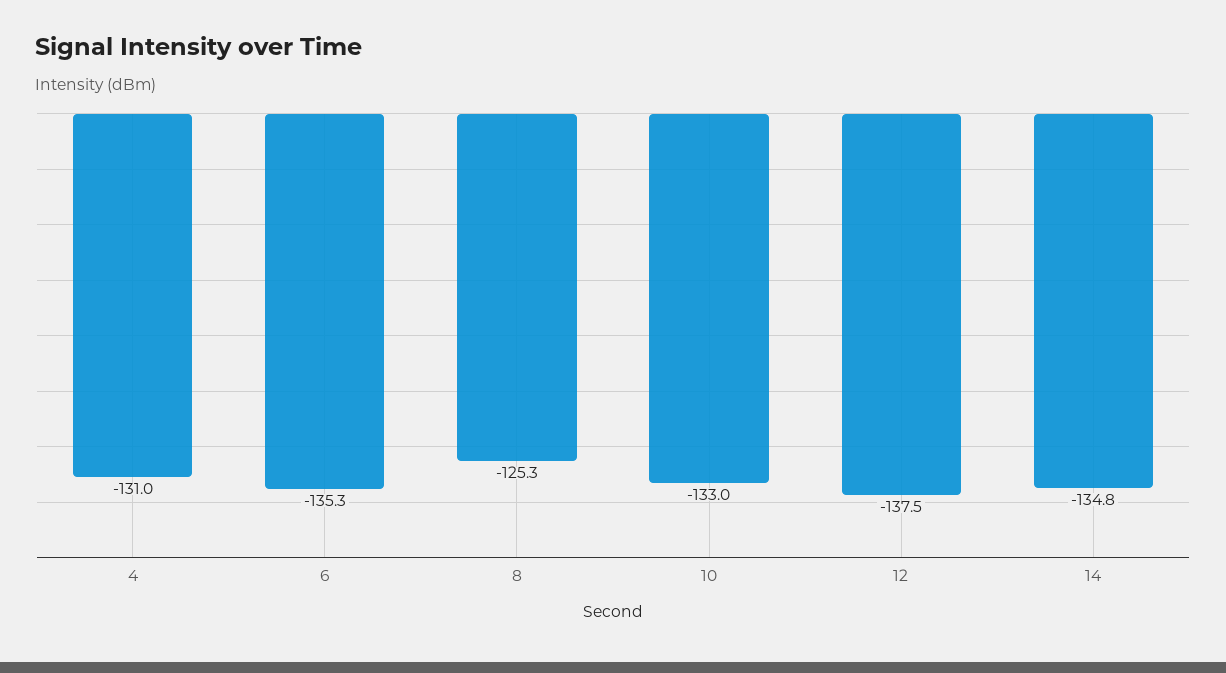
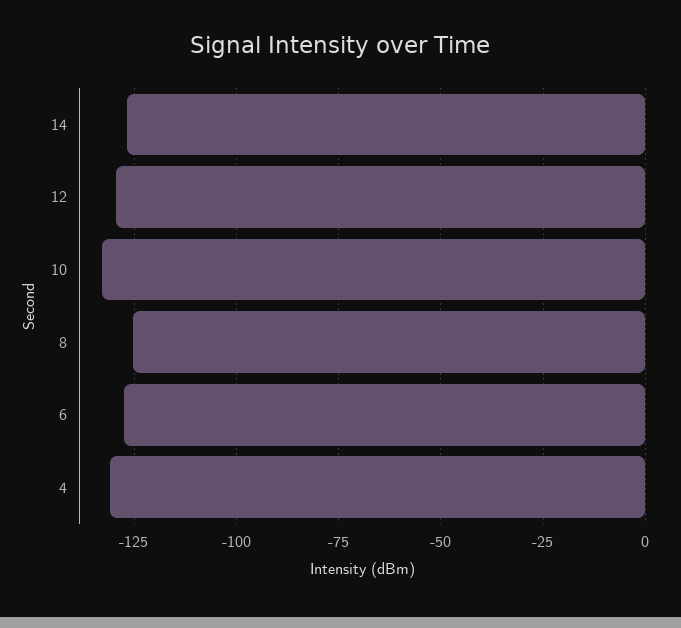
  {
    "4": -131,
-   "6": -135.3,
+   "6": -127.5,
    "8": -125.3,
    "10": -133,
-   "12": -137.5,
+   "12": -130,
-   "14": -134.8
+   "14": -127.5
  }

